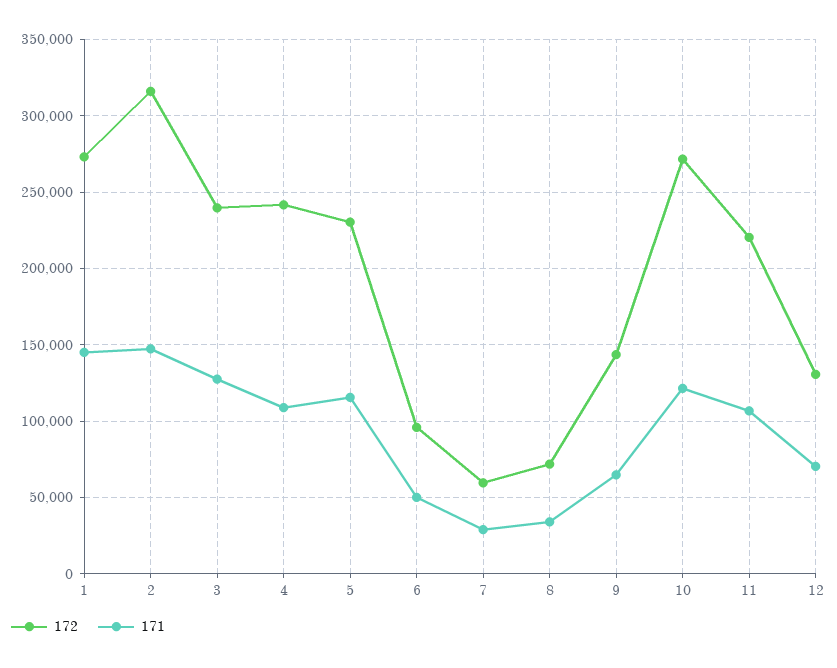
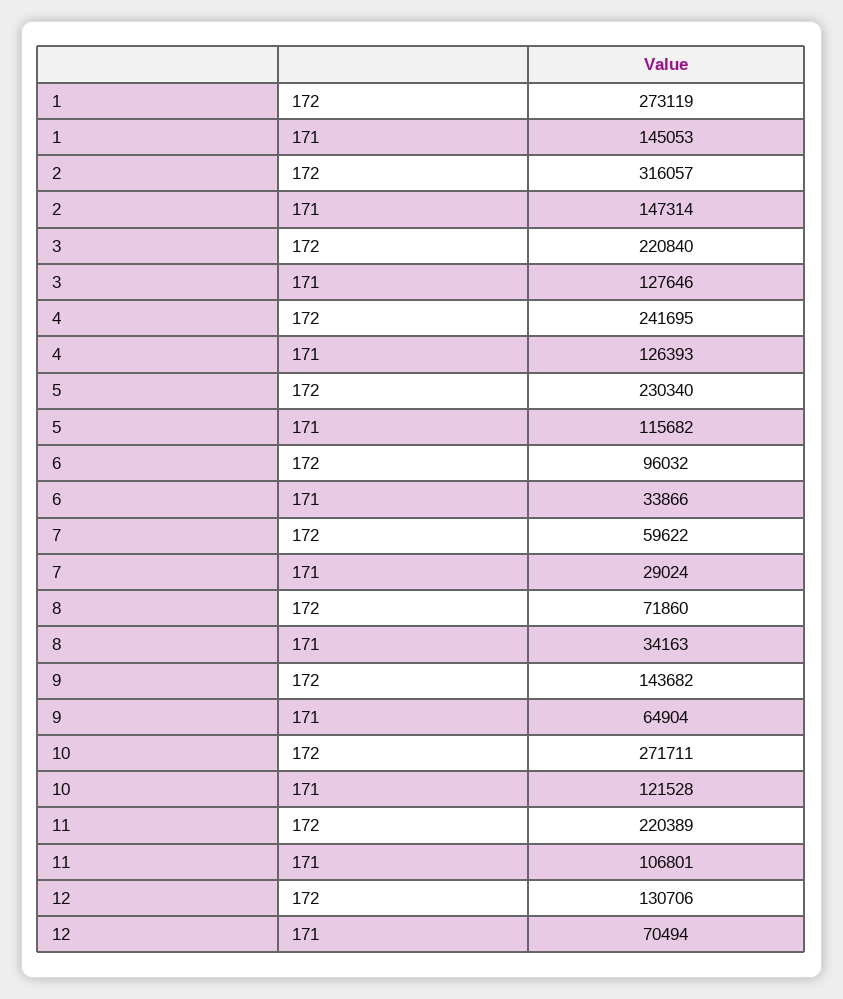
  {
    "172": {
      "1": 273119,
      "2": 316057,
-     "3": 240000,
+     "3": 220840,
      "4": 241695,
      "5": 230340,
      "6": 96032,
      "7": 59622,
      "8": 71860,
      "9": 143682,
      "10": 271711,
      "11": 220389,
      "12": 130706
    },
    "171": {
      "1": 145053,
      "2": 147314,
      "3": 127646,
-     "4": 110000,
+     "4": 126393,
      "5": 115682,
-     "6": 50000,
+     "6": 33866,
      "7": 29024,
      "8": 34163,
      "9": 64904,
      "10": 121528,
      "11": 106801,
      "12": 70494
    }
  }

